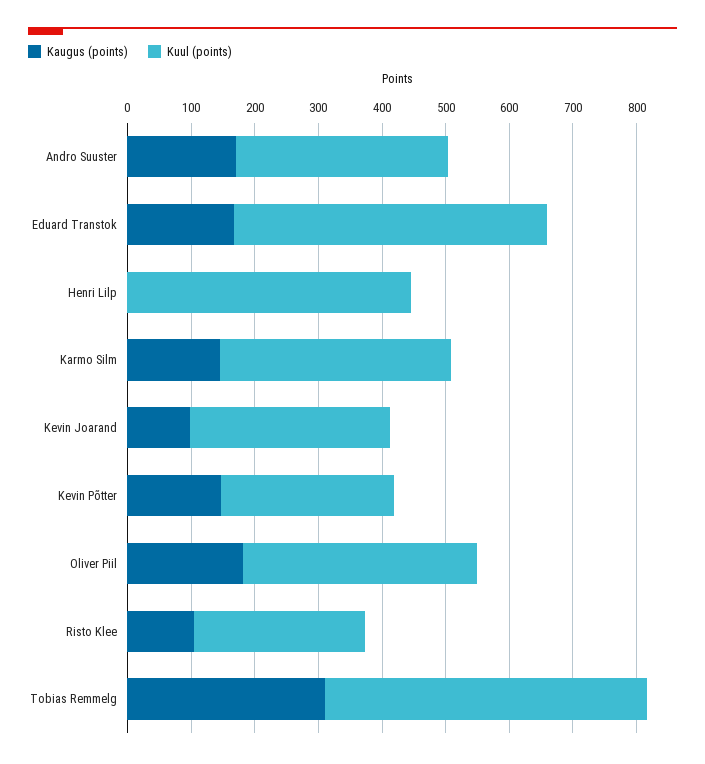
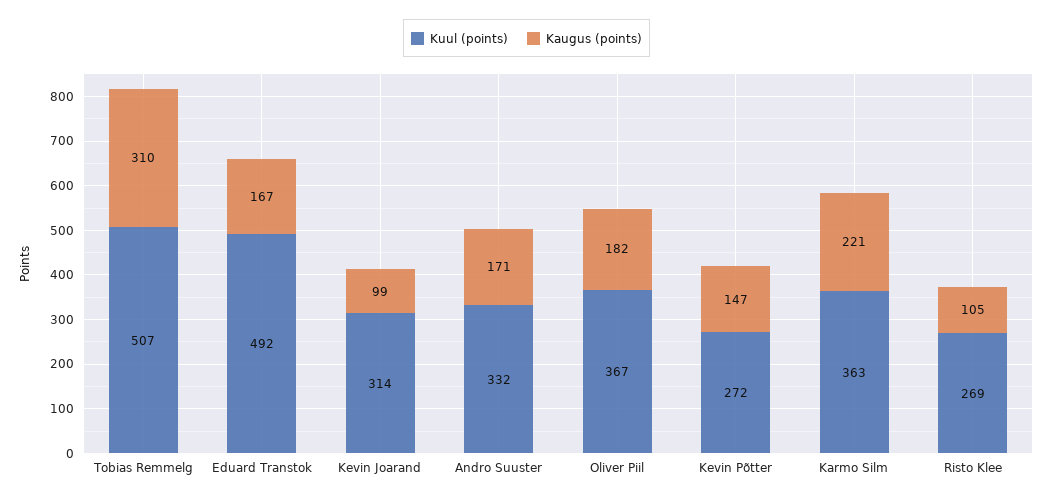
  {
    "Kaugus (points)": {
      "Andro Suuster": 171,
      "Eduard Transtok": 167,
-     "Henri Lilp": 0,
-     "Karmo Silm": 140,
+     "Karmo Silm": 221,
      "Kevin Joarand": 99,
      "Kevin Põtter": 147,
      "Oliver Piil": 182,
      "Risto Klee": 105,
      "Tobias Remmelg": 310
    },
    "Kuul (points)": {
      "Andro Suuster": 332,
      "Eduard Transtok": 492,
-     "Henri Lilp": 440,
      "Karmo Silm": 363,
      "Kevin Joarand": 314,
      "Kevin Põtter": 272,
      "Oliver Piil": 367,
      "Risto Klee": 269,
      "Tobias Remmelg": 507
    }
  }

